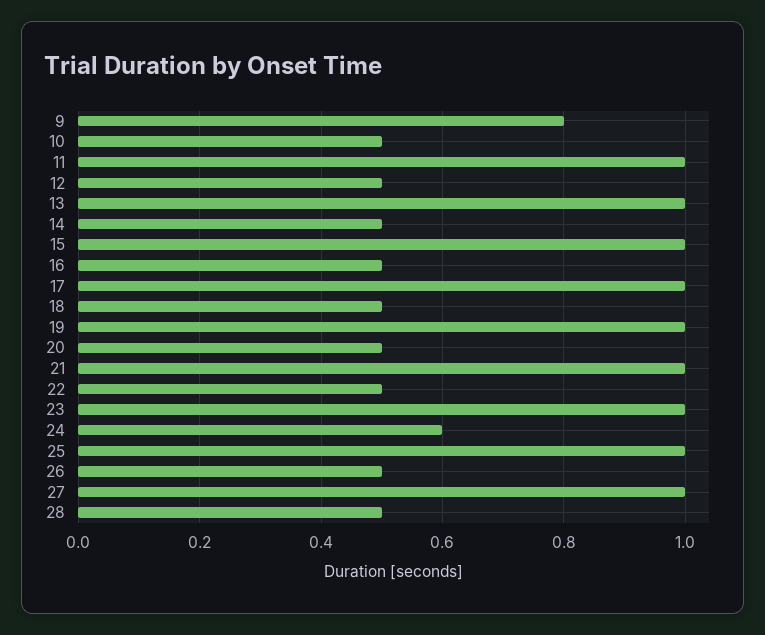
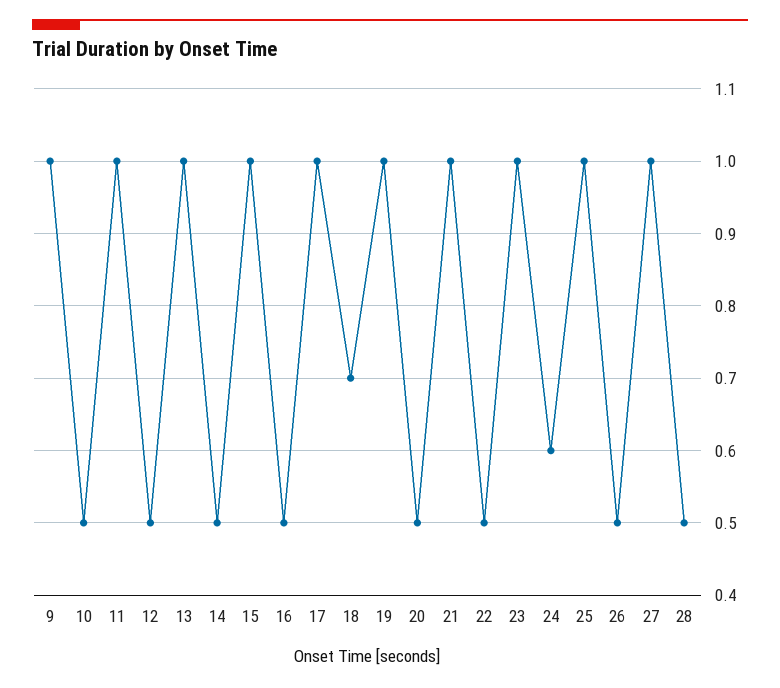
  {
-   "9": 0.8,
+   "9": 1,
    "10": 0.5,
    "11": 1,
    "12": 0.5,
    "13": 1,
    "14": 0.5,
    "15": 1,
    "16": 0.5,
    "17": 1,
-   "18": 0.5,
+   "18": 0.7,
    "19": 1,
    "20": 0.5,
    "21": 1,
    "22": 0.5,
    "23": 1,
    "24": 0.6,
    "25": 1,
    "26": 0.5,
    "27": 1,
    "28": 0.5
  }

